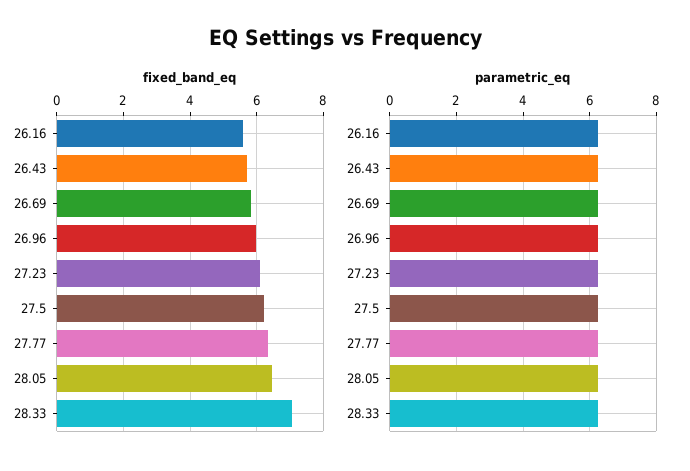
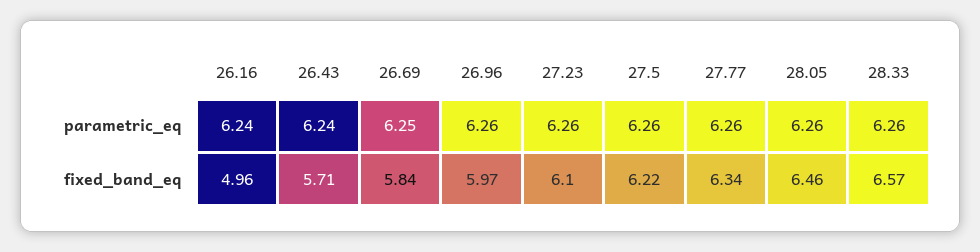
  {
    "fixed_band_eq": {
-     "26.16": 5.6,
+     "26.16": 4.96,
      "26.43": 5.71,
      "26.69": 5.84,
      "26.96": 5.97,
      "27.23": 6.1,
      "27.5": 6.22,
      "27.77": 6.34,
      "28.05": 6.46,
-     "28.33": 7
+     "28.33": 6.57
    },
    "parametric_eq": {
      "26.16": 6.24,
      "26.43": 6.24,
      "26.69": 6.25,
      "26.96": 6.26,
      "27.23": 6.26,
      "27.5": 6.26,
      "27.77": 6.26,
      "28.05": 6.26,
      "28.33": 6.26
    }
  }

